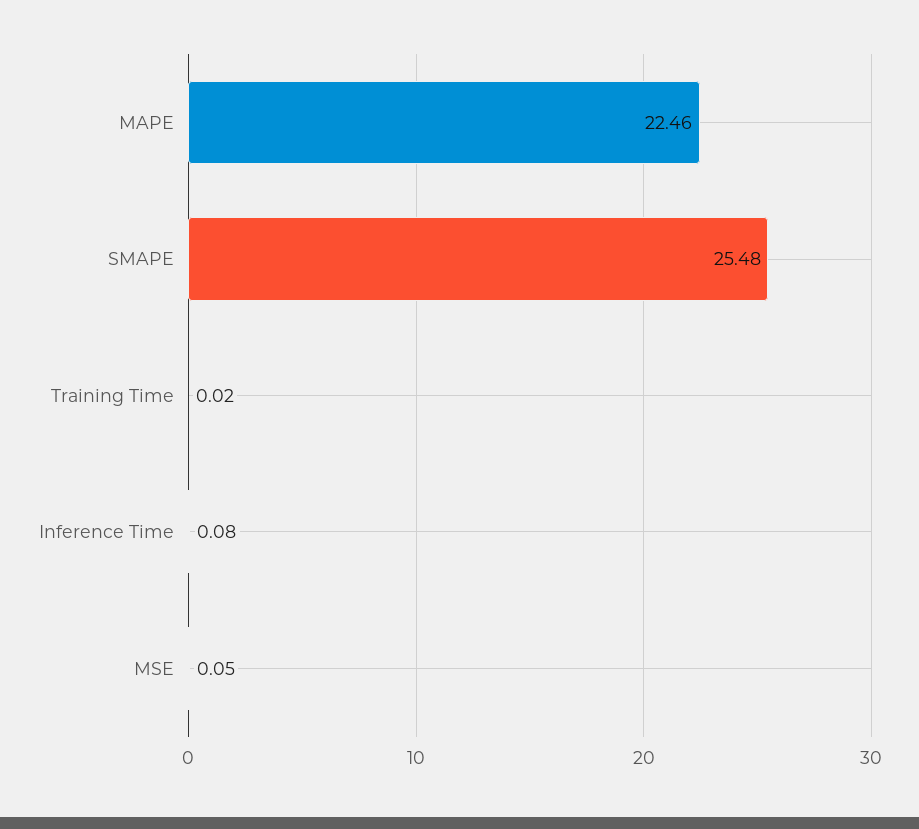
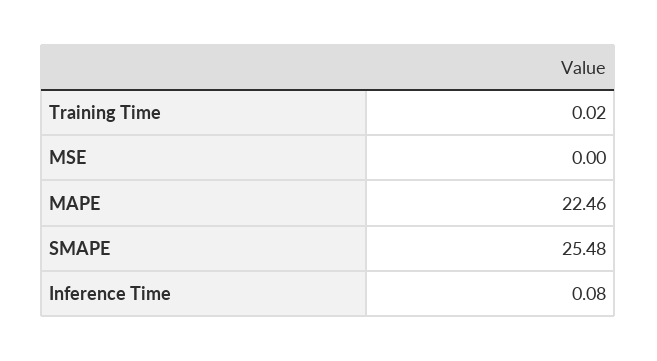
  {
    "MAPE": 22.46,
    "SMAPE": 25.48,
    "Training Time": 0.02,
    "Inference Time": 0.08,
-   "MSE": 0.05
+   "MSE": 0
  }

